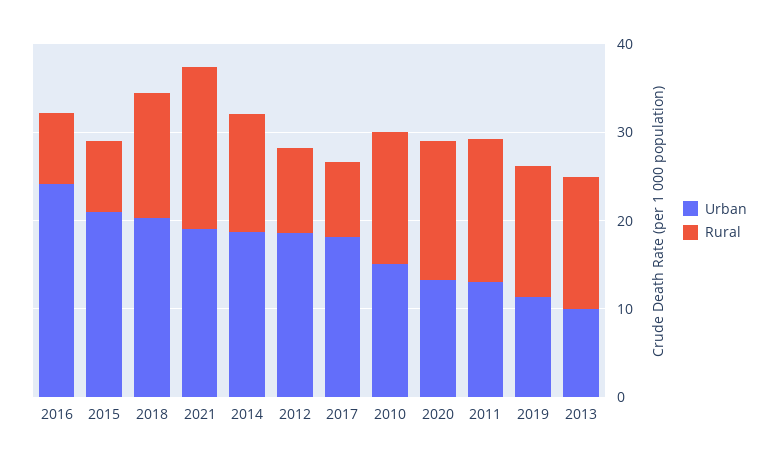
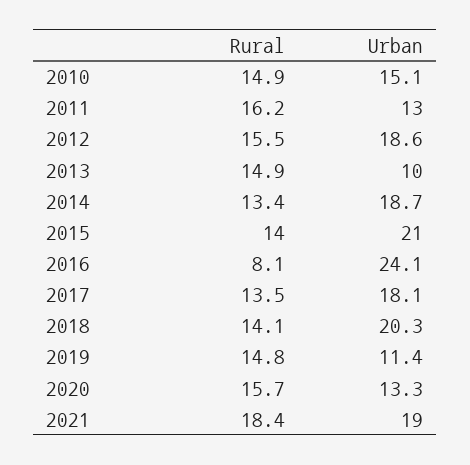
  {
    "Urban": {
      "2016": 24.1,
      "2015": 21,
      "2018": 20.3,
      "2021": 19,
      "2014": 18.7,
      "2012": 18.6,
      "2017": 18.1,
      "2010": 15.1,
      "2020": 13.3,
      "2011": 13,
      "2019": 11.4,
      "2013": 10
    },
    "Rural": {
      "2016": 8.1,
-     "2015": 8,
+     "2015": 14,
      "2018": 14.1,
      "2021": 18.4,
      "2014": 13.4,
-     "2012": 10,
+     "2012": 15.5,
-     "2017": 8,
+     "2017": 13.5,
      "2010": 14.9,
      "2020": 15.7,
      "2011": 16.2,
      "2019": 14.8,
      "2013": 14.9
    }
  }

